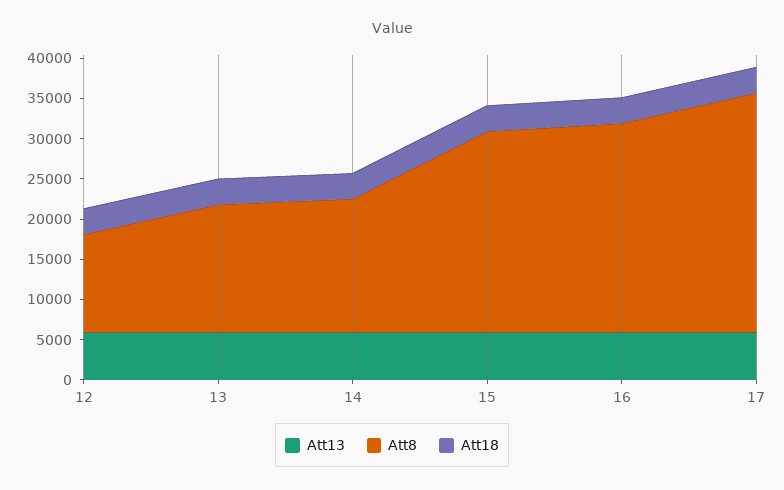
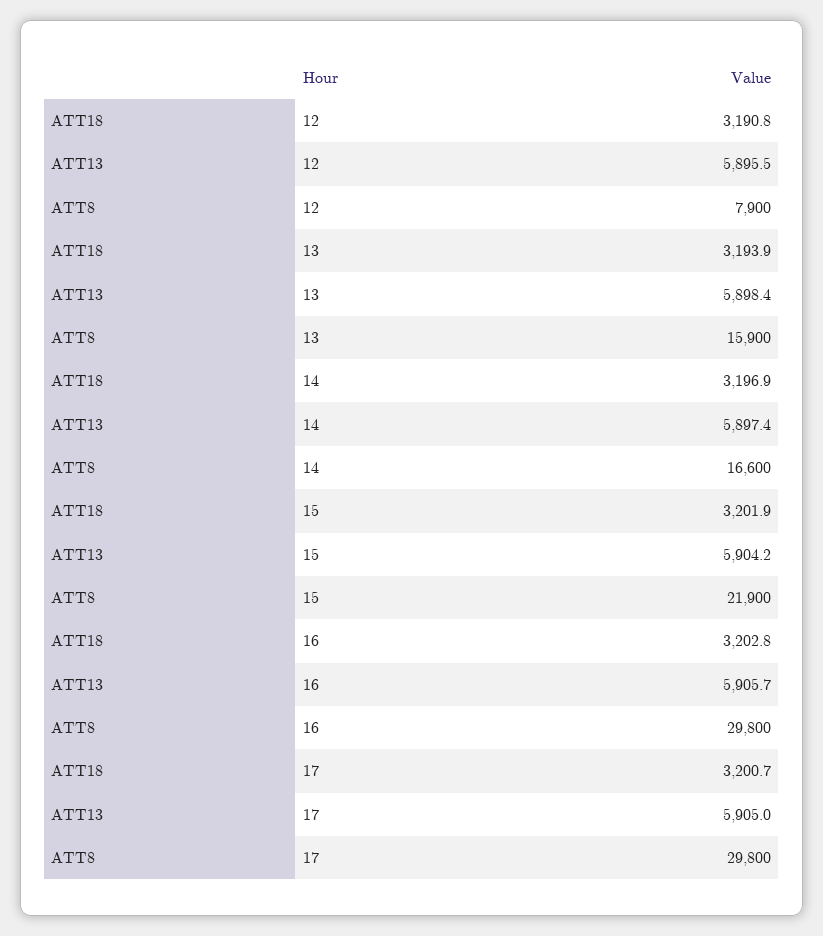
  {
    "Att13": {
      "12": 5895.5,
      "13": 5898.4,
      "14": 5897.4,
      "15": 5904.2,
      "16": 5905.7,
      "17": 5905
    },
    "Att8": {
-     "12": 12000,
+     "12": 7900,
      "13": 15900,
      "14": 16600,
-     "15": 25000,
+     "15": 21900,
-     "16": 26000,
+     "16": 29800,
      "17": 29800
    },
    "Att18": {
      "12": 3190.8,
      "13": 3193.9,
      "14": 3196.9,
      "15": 3201.9,
      "16": 3202.8,
      "17": 3200.7
    }
  }

